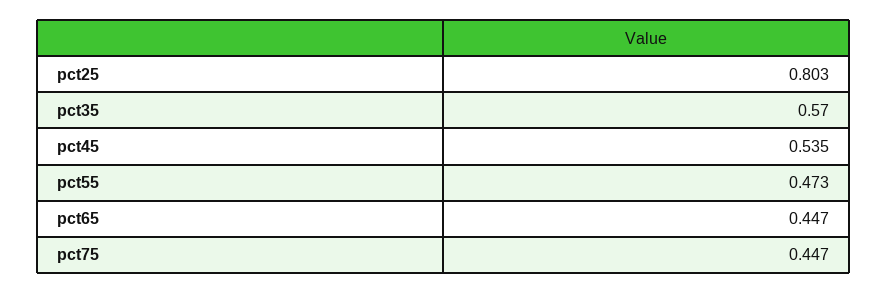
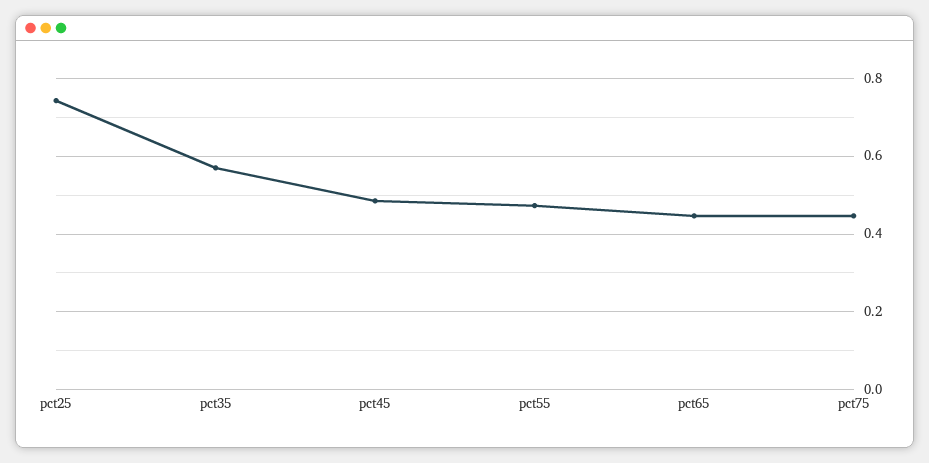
  {
-   "pct25": 0.803,
+   "pct25": 0.74,
    "pct35": 0.57,
-   "pct45": 0.535,
+   "pct45": 0.48,
    "pct55": 0.473,
    "pct65": 0.447,
    "pct75": 0.447
  }

